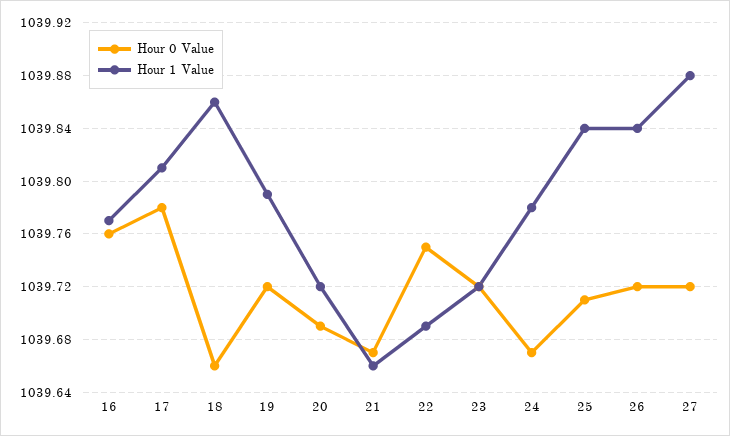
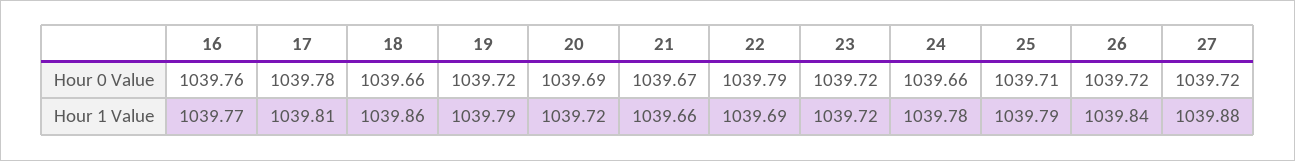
  {
    "Hour 0 Value": {
      "16": 1039.76,
      "17": 1039.78,
      "18": 1039.66,
      "19": 1039.72,
      "20": 1039.69,
      "21": 1039.67,
-     "22": 1039.75,
+     "22": 1039.79,
      "23": 1039.72,
-     "24": 1039.67,
+     "24": 1039.66,
      "25": 1039.71,
      "26": 1039.72,
      "27": 1039.72
    },
    "Hour 1 Value": {
      "16": 1039.77,
      "17": 1039.81,
      "18": 1039.86,
      "19": 1039.79,
      "20": 1039.72,
      "21": 1039.66,
      "22": 1039.69,
      "23": 1039.72,
      "24": 1039.78,
-     "25": 1039.84,
+     "25": 1039.79,
      "26": 1039.84,
      "27": 1039.88
    }
  }

